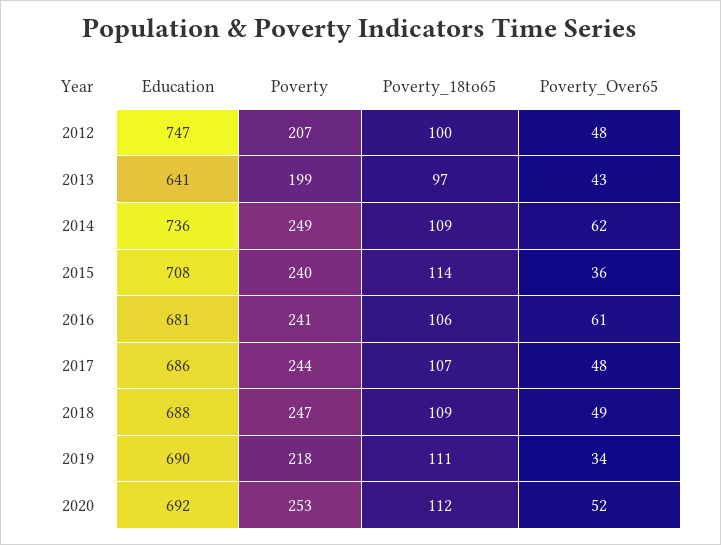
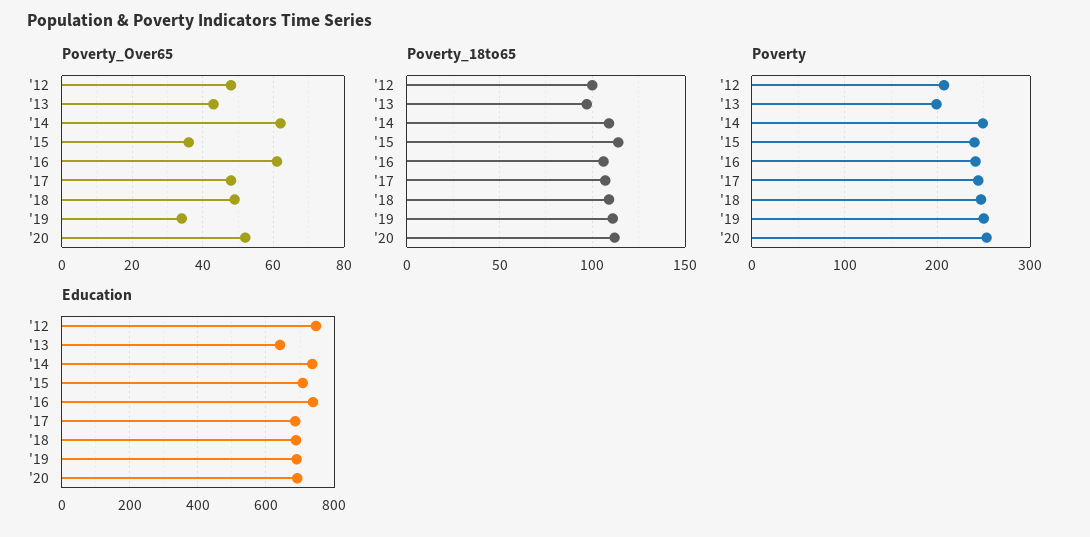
  {
    "Education": {
      "2012": 747,
      "2013": 641,
      "2014": 736,
      "2015": 708,
-     "2016": 681,
+     "2016": 740,
      "2017": 686,
      "2018": 688,
      "2019": 690,
      "2020": 692
    },
    "Poverty": {
      "2012": 207,
      "2013": 199,
      "2014": 249,
      "2015": 240,
      "2016": 241,
      "2017": 244,
      "2018": 247,
-     "2019": 218,
+     "2019": 250,
      "2020": 253
    },
    "Poverty_18to65": {
      "2012": 100,
      "2013": 97,
      "2014": 109,
      "2015": 114,
      "2016": 106,
      "2017": 107,
      "2018": 109,
      "2019": 111,
      "2020": 112
    },
    "Poverty_Over65": {
      "2012": 48,
      "2013": 43,
      "2014": 62,
      "2015": 36,
      "2016": 61,
      "2017": 48,
      "2018": 49,
      "2019": 34,
      "2020": 52
    }
  }

